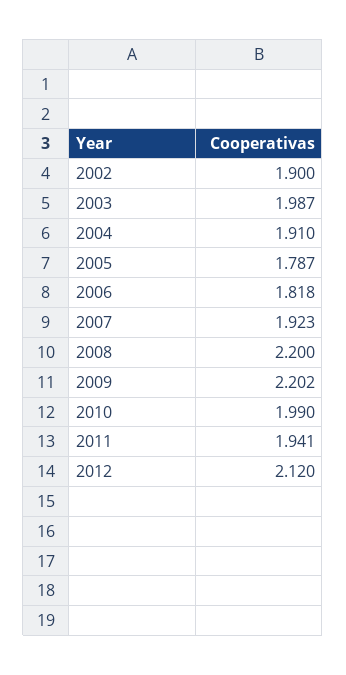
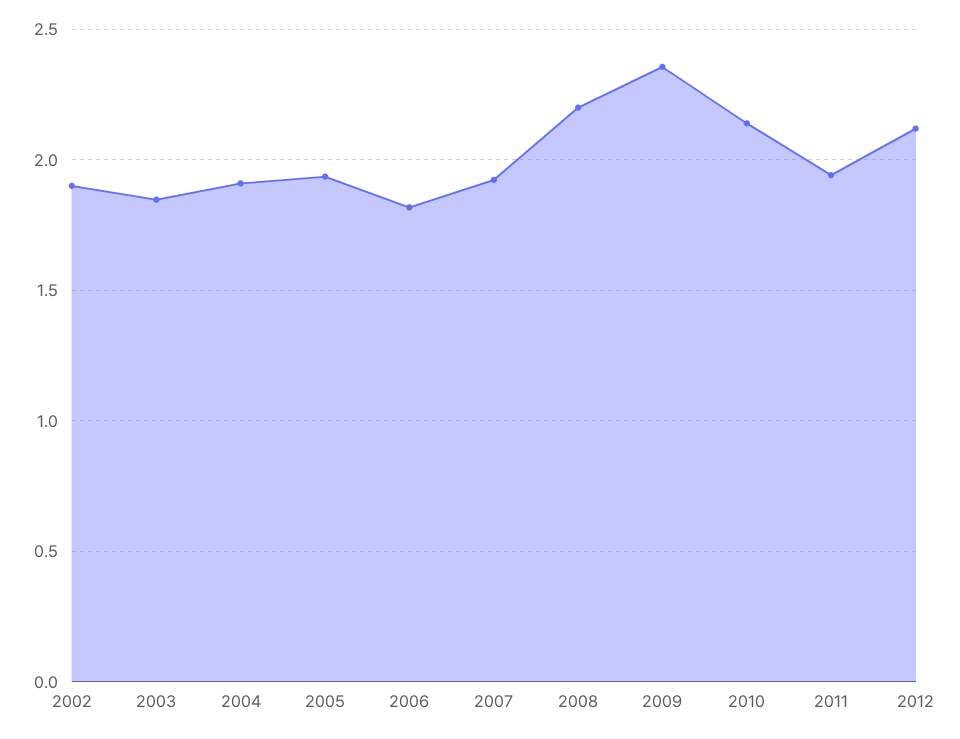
  {
    "2002": 1.9,
-   "2003": 1.987,
+   "2003": 1.85,
    "2004": 1.91,
-   "2005": 1.787,
+   "2005": 1.95,
    "2006": 1.818,
    "2007": 1.923,
    "2008": 2.2,
-   "2009": 2.202,
+   "2009": 2.35,
-   "2010": 1.99,
+   "2010": 2.15,
    "2011": 1.941,
    "2012": 2.12
  }

